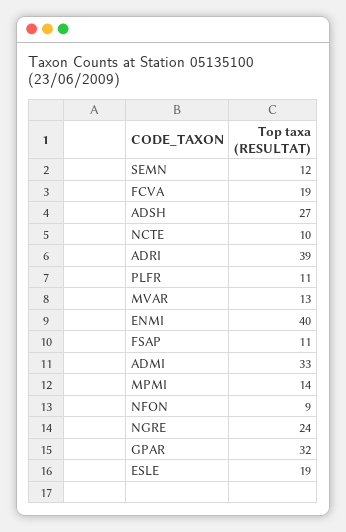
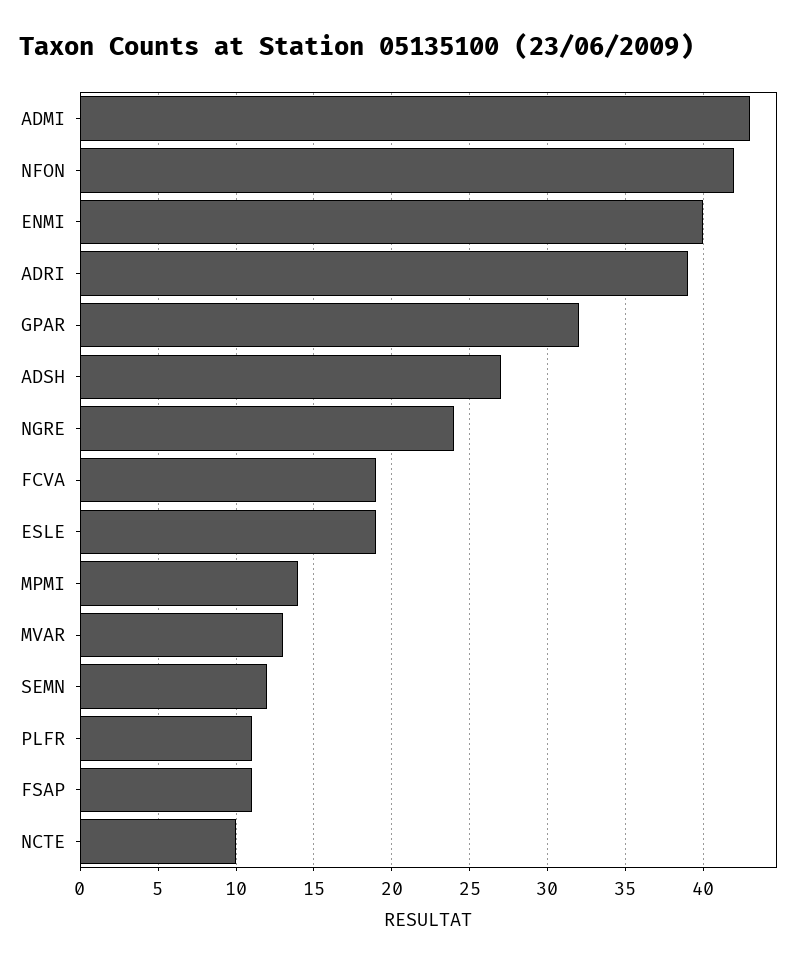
  {
    "SEMN": 12,
    "FCVA": 19,
    "ADSH": 27,
    "NCTE": 10,
    "ADRI": 39,
    "PLFR": 11,
    "MVAR": 13,
    "ENMI": 40,
    "FSAP": 11,
-   "ADMI": 33,
+   "ADMI": 43,
    "MPMI": 14,
-   "NFON": 9,
+   "NFON": 42,
    "NGRE": 24,
    "GPAR": 32,
    "ESLE": 19
  }

